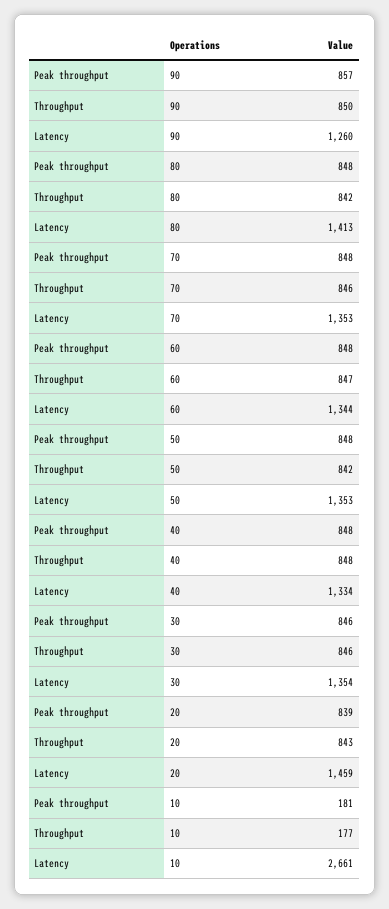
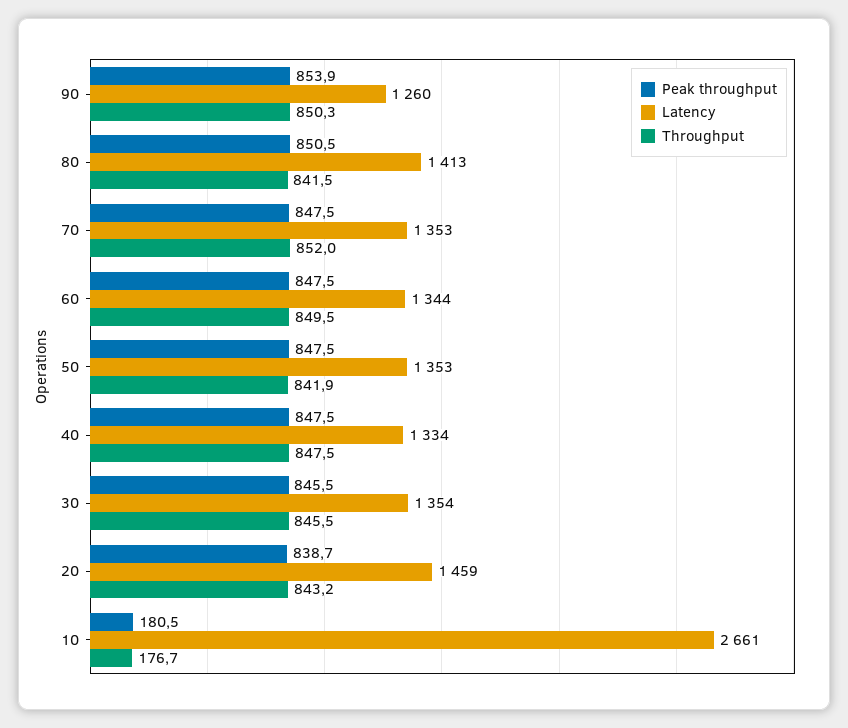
  {
    "Peak throughput": {
-     "90": 857,
+     "90": 853.9,
-     "80": 848,
+     "80": 850.5,
      "70": 847.5,
      "60": 847.5,
      "50": 847.5,
      "40": 847.5,
      "30": 845.5,
      "20": 838.7,
      "10": 180.5
    },
    "Throughput": {
      "90": 850.3,
      "80": 841.5,
-     "70": 846,
+     "70": 852,
-     "60": 847,
+     "60": 849.5,
      "50": 841.9,
      "40": 847.5,
      "30": 845.5,
      "20": 843.2,
      "10": 176.7
    },
    "Latency": {
      "90": 1260,
      "80": 1413,
      "70": 1353,
      "60": 1344,
      "50": 1353,
      "40": 1334,
      "30": 1354,
      "20": 1459,
      "10": 2661
    }
  }

